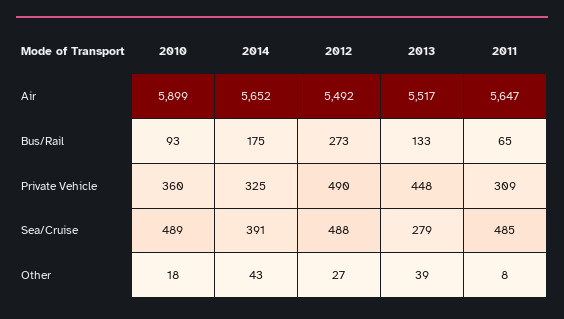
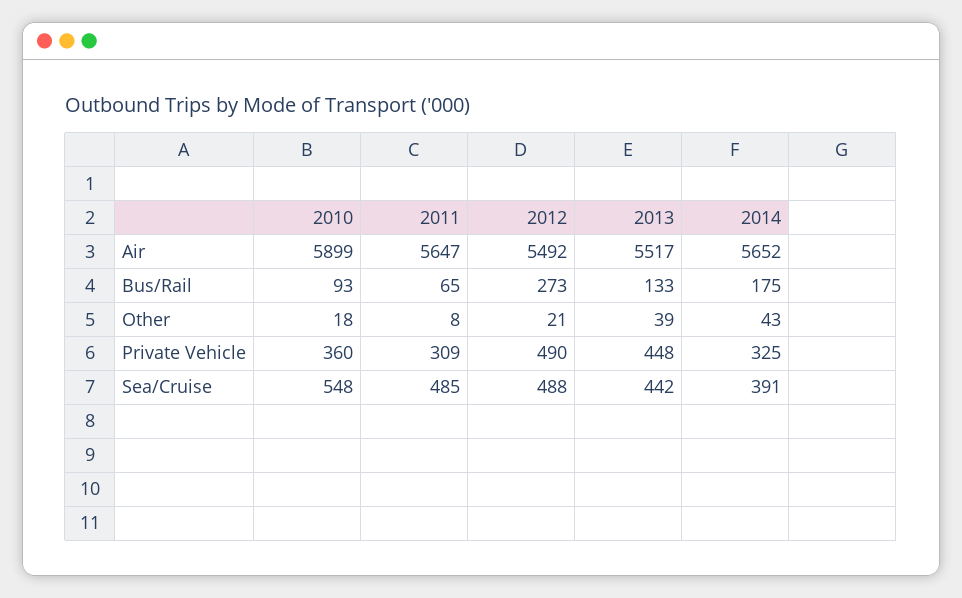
  {
    "2010": {
      "Air": 5899,
      "Bus/Rail": 93,
      "Private Vehicle": 360,
-     "Sea/Cruise": 489,
+     "Sea/Cruise": 548,
      "Other": 18
    },
    "2014": {
      "Air": 5652,
      "Bus/Rail": 175,
      "Private Vehicle": 325,
      "Sea/Cruise": 391,
      "Other": 43
    },
    "2012": {
      "Air": 5492,
      "Bus/Rail": 273,
      "Private Vehicle": 490,
      "Sea/Cruise": 488,
-     "Other": 27
+     "Other": 21
    },
    "2013": {
      "Air": 5517,
      "Bus/Rail": 133,
      "Private Vehicle": 448,
-     "Sea/Cruise": 279,
+     "Sea/Cruise": 442,
      "Other": 39
    },
    "2011": {
      "Air": 5647,
      "Bus/Rail": 65,
      "Private Vehicle": 309,
      "Sea/Cruise": 485,
      "Other": 8
    }
  }

